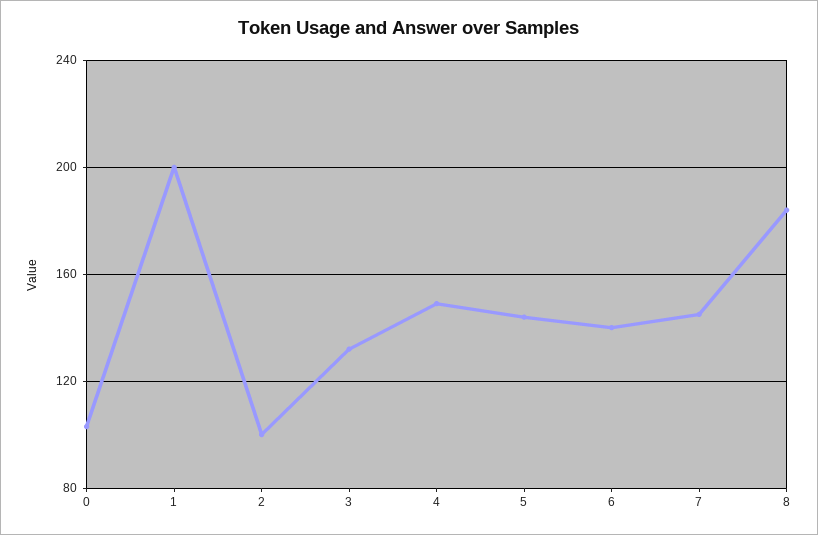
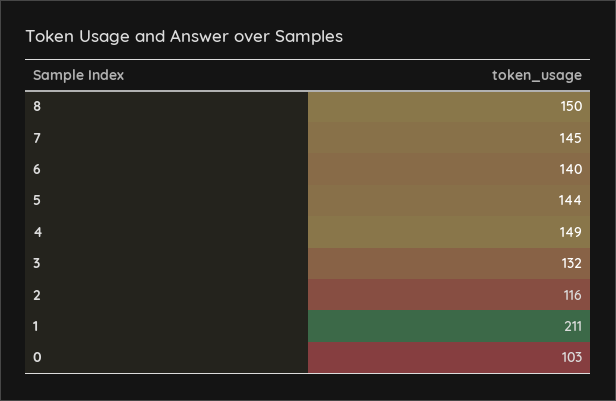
  {
    "0": 103,
-   "1": 200,
+   "1": 211,
-   "2": 100,
+   "2": 116,
    "3": 132,
    "4": 149,
    "5": 144,
    "6": 140,
    "7": 145,
-   "8": 185
+   "8": 150
  }

